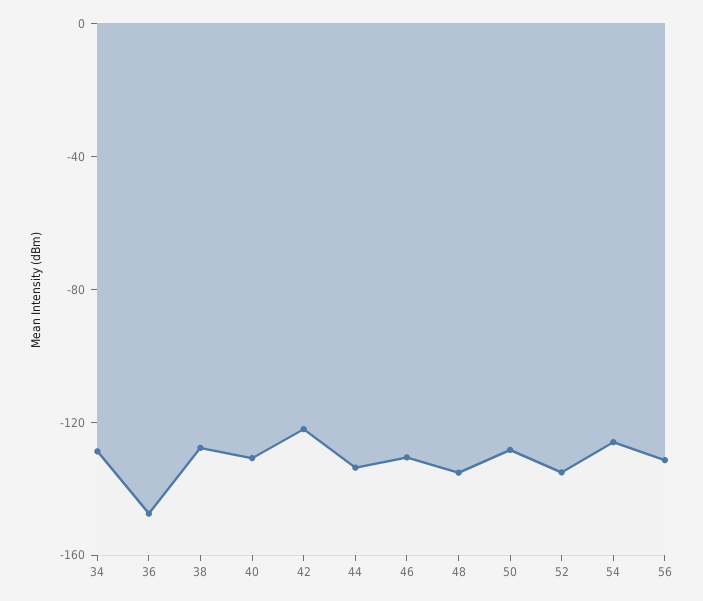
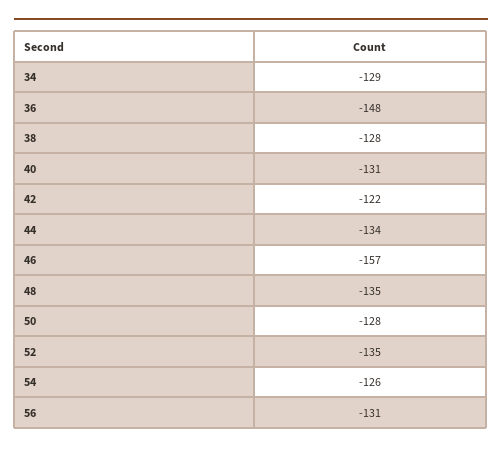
  {
    "34": -129,
    "36": -148,
    "38": -128,
    "40": -131,
    "42": -122,
    "44": -134,
-   "46": -130,
+   "46": -157,
    "48": -135,
    "50": -128,
    "52": -135,
    "54": -126,
    "56": -131
  }

